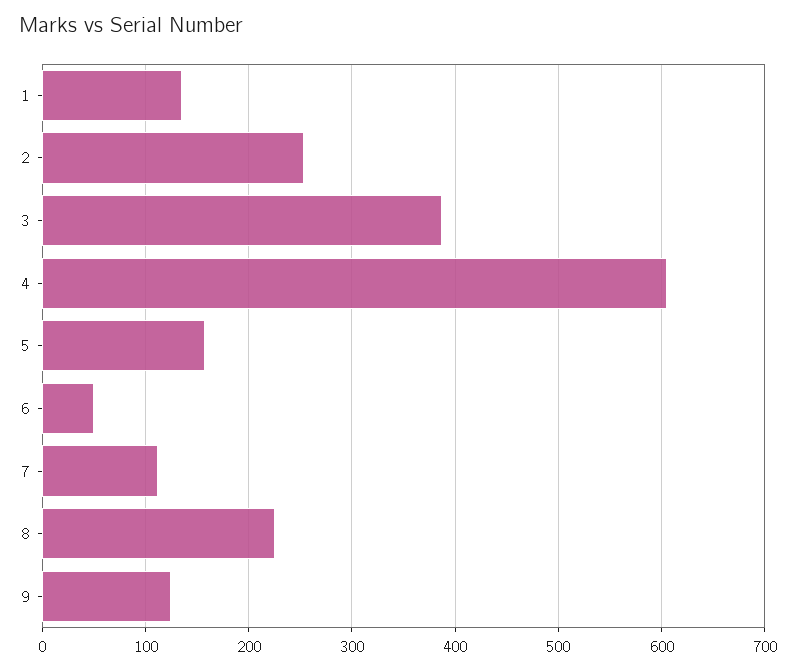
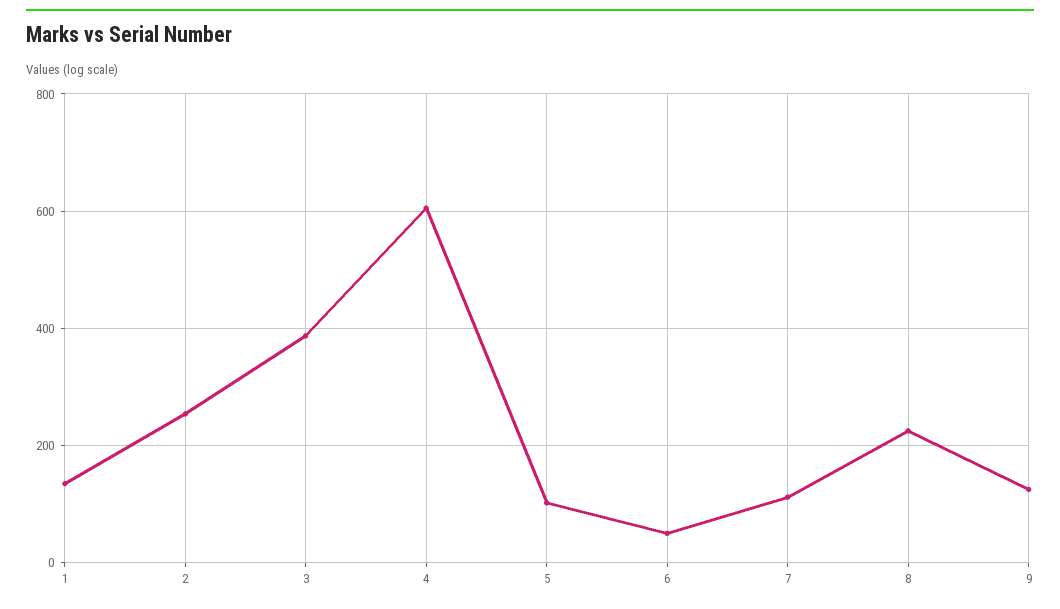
  {
    "1": 140,
    "2": 250,
    "3": 390,
    "4": 610,
-   "5": 160,
+   "5": 100,
    "6": 50,
    "7": 110,
    "8": 230,
    "9": 130
  }

